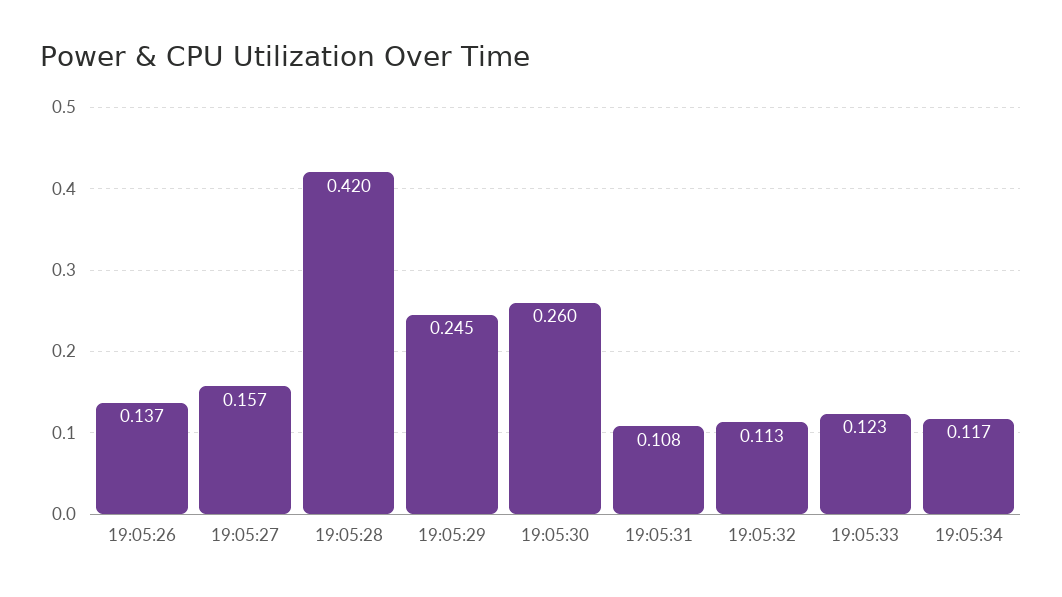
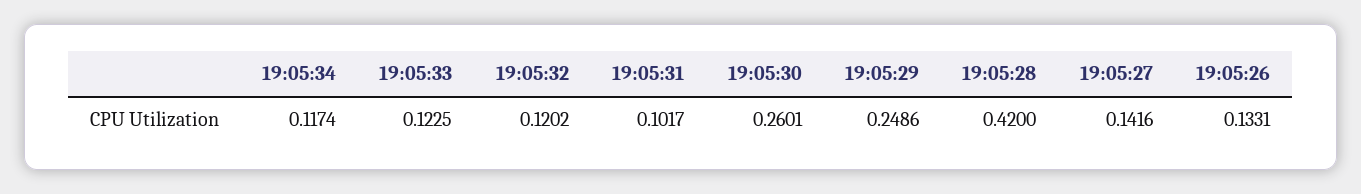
  {
-   "19:05:26": 0.137,
+   "19:05:26": 0.1331,
-   "19:05:27": 0.157,
+   "19:05:27": 0.1416,
    "19:05:28": 0.42,
-   "19:05:29": 0.245,
+   "19:05:29": 0.2486,
    "19:05:30": 0.2601,
-   "19:05:31": 0.108,
+   "19:05:31": 0.1017,
-   "19:05:32": 0.113,
+   "19:05:32": 0.1202,
    "19:05:33": 0.1225,
    "19:05:34": 0.1174
  }

